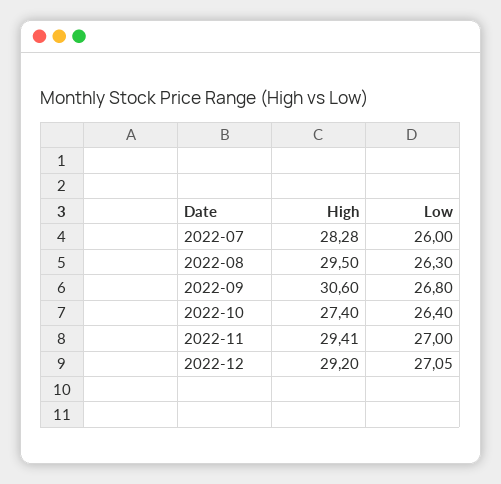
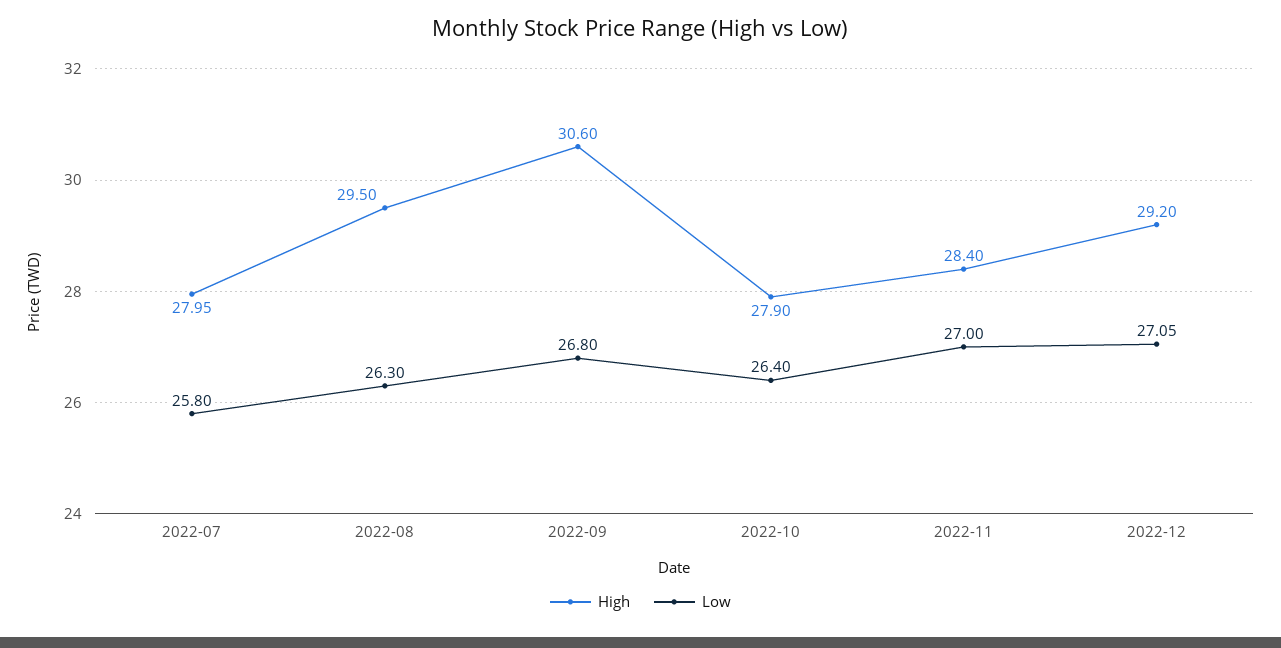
  {
    "High": {
-     "2022-07": 28.28,
+     "2022-07": 27.95,
      "2022-08": 29.5,
      "2022-09": 30.6,
-     "2022-10": 27.4,
+     "2022-10": 27.9,
-     "2022-11": 29.41,
+     "2022-11": 28.4,
      "2022-12": 29.2
    },
    "Low": {
-     "2022-07": 26,
+     "2022-07": 25.8,
      "2022-08": 26.3,
      "2022-09": 26.8,
      "2022-10": 26.4,
      "2022-11": 27,
      "2022-12": 27.05
    }
  }

